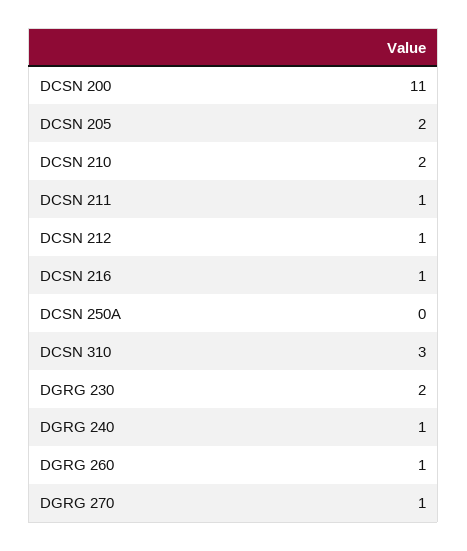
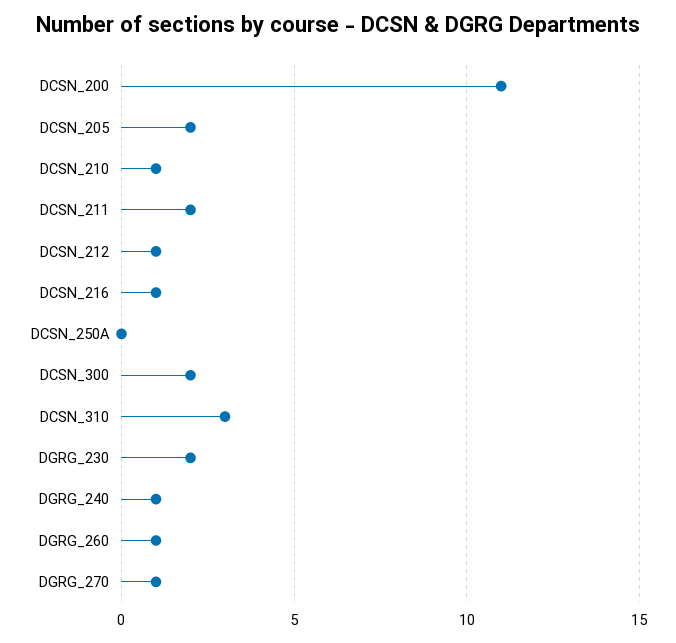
  {
    "DCSN 200": 11,
    "DCSN 205": 2,
-   "DCSN 210": 2,
+   "DCSN 210": 1,
-   "DCSN 211": 1,
+   "DCSN 211": 2,
    "DCSN 212": 1,
    "DCSN 216": 1,
    "DCSN 250A": 0,
    "DCSN 310": 3,
    "DGRG 230": 2,
    "DGRG 240": 1,
    "DGRG 260": 1,
-   "DGRG 270": 1
+   "DGRG 270": 1,
+   "DCSN_300": 2
  }

